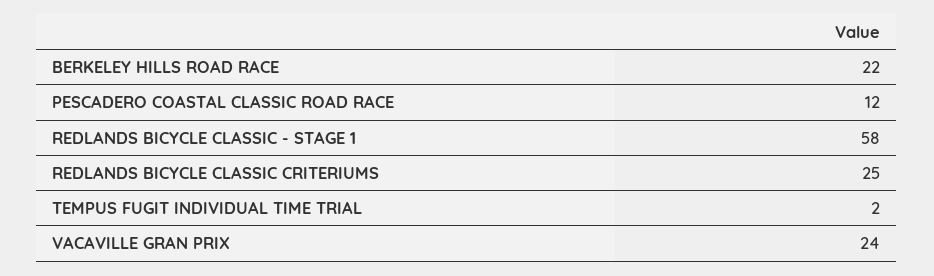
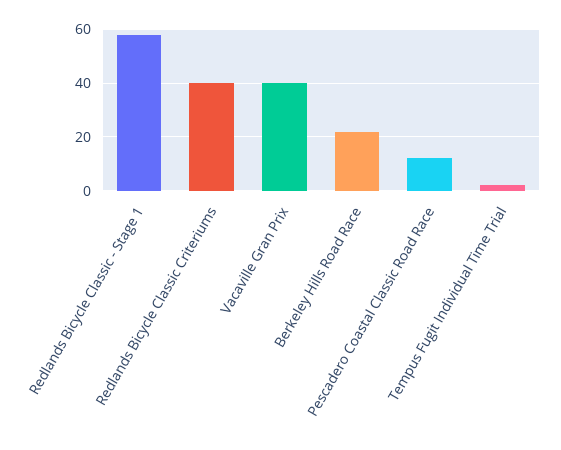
  {
    "BERKELEY HILLS ROAD RACE": 22,
    "PESCADERO COASTAL CLASSIC ROAD RACE": 12,
    "REDLANDS BICYCLE CLASSIC - STAGE 1": 58,
-   "REDLANDS BICYCLE CLASSIC CRITERIUMS": 25,
+   "REDLANDS BICYCLE CLASSIC CRITERIUMS": 40,
    "TEMPUS FUGIT INDIVIDUAL TIME TRIAL": 2,
-   "VACAVILLE GRAN PRIX": 24
+   "VACAVILLE GRAN PRIX": 40
  }

